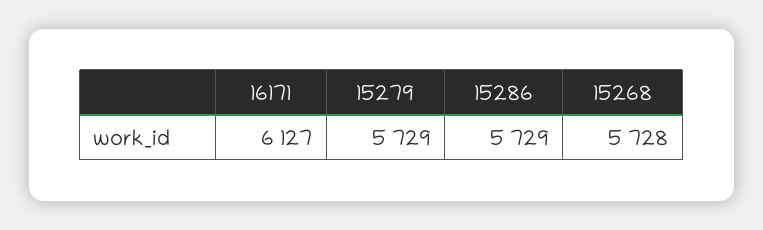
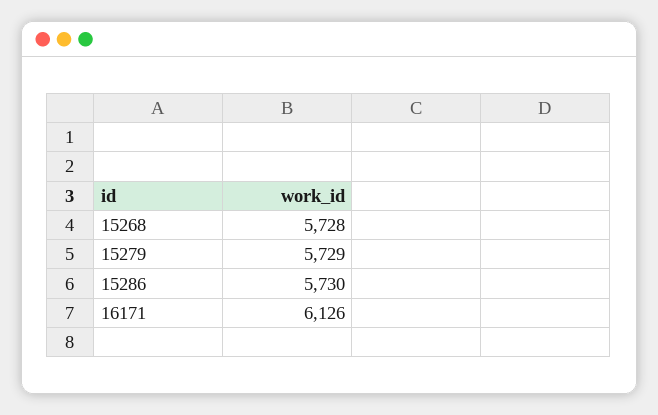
  {
-   "16171": 6127,
+   "16171": 6126,
    "15279": 5729,
-   "15286": 5729,
+   "15286": 5730,
    "15268": 5728
  }

